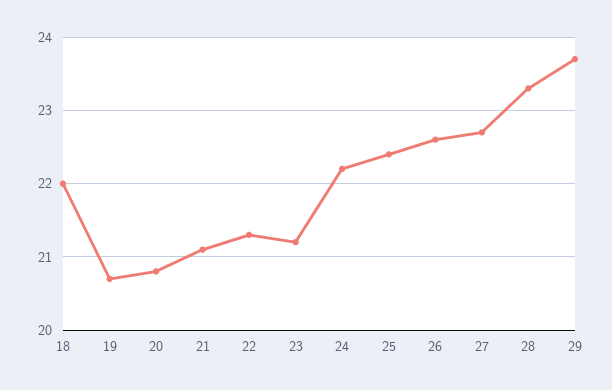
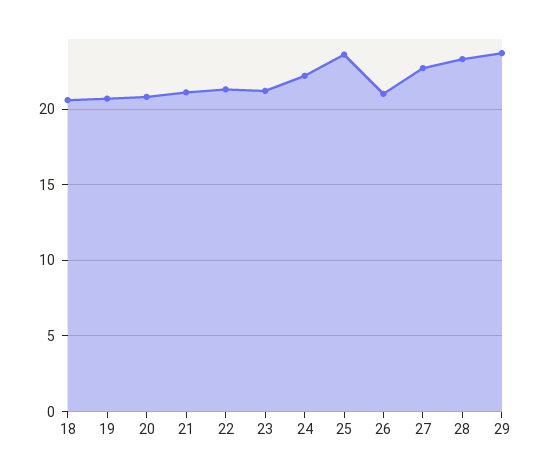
  {
-   "18": 22,
+   "18": 20.5,
    "19": 20.7,
    "20": 20.8,
    "21": 21.1,
    "22": 21.3,
    "23": 21.2,
    "24": 22.2,
-   "25": 22.4,
+   "25": 23.5,
-   "26": 22.6,
+   "26": 21,
    "27": 22.7,
    "28": 23.3,
    "29": 23.7
  }

